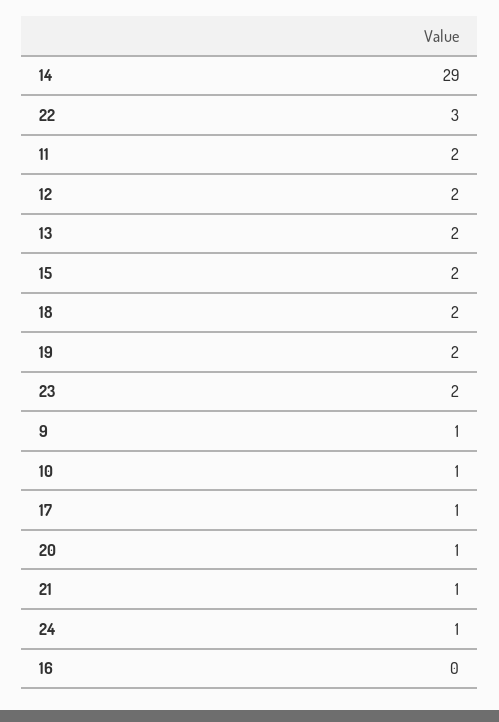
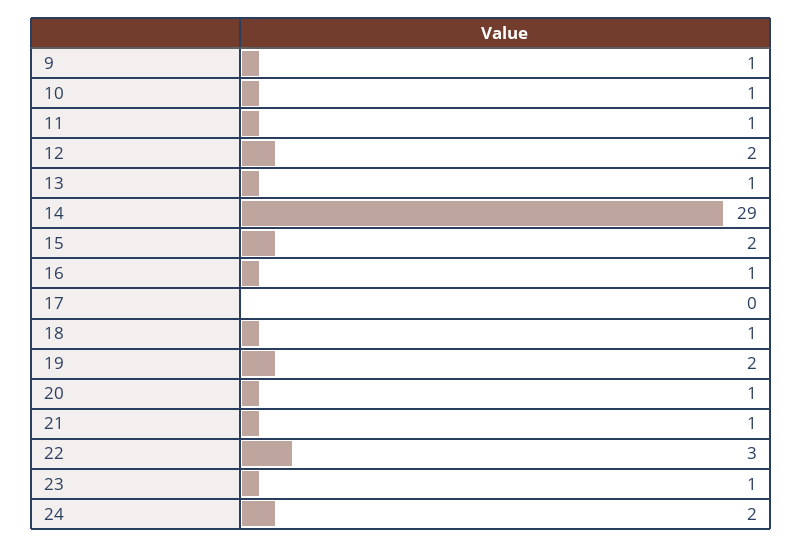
  {
    "14": 29,
    "22": 3,
-   "11": 2,
+   "11": 1,
    "12": 2,
-   "13": 2,
+   "13": 1,
    "15": 2,
-   "18": 2,
+   "18": 1,
    "19": 2,
-   "23": 2,
+   "23": 1,
    "9": 1,
    "10": 1,
-   "17": 1,
+   "17": 0,
    "20": 1,
    "21": 1,
-   "24": 1,
+   "24": 2,
-   "16": 0
+   "16": 1
  }

